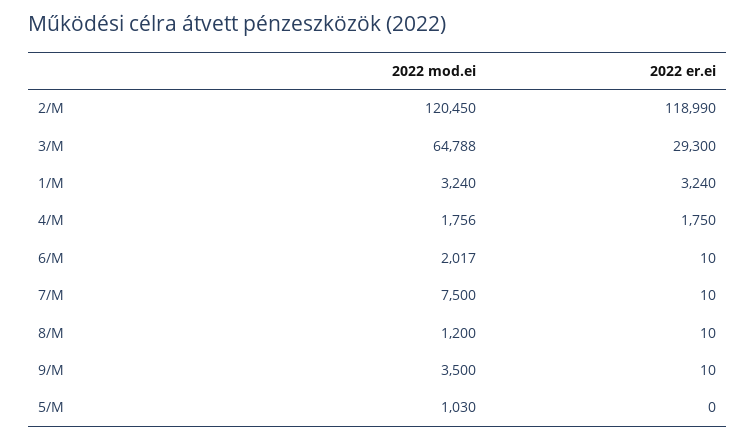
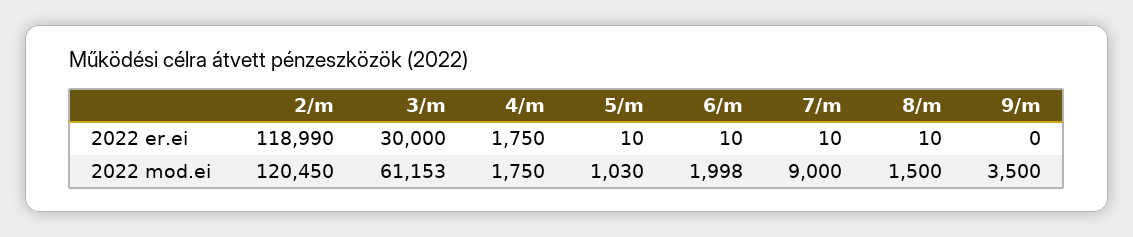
  {
    "2022 mod.ei": {
      "2/M": 120450,
-     "3/M": 64788,
+     "3/M": 61153,
-     "1/M": 3240,
-     "4/M": 1756,
+     "4/M": 1750,
-     "6/M": 2017,
+     "6/M": 1998,
-     "7/M": 7500,
+     "7/M": 9000,
-     "8/M": 1200,
+     "8/M": 1500,
      "9/M": 3500,
      "5/M": 1030
    },
    "2022 er.ei": {
      "2/M": 118990,
-     "3/M": 29300,
+     "3/M": 30000,
-     "1/M": 3240,
      "4/M": 1750,
      "6/M": 10,
      "7/M": 10,
      "8/M": 10,
-     "9/M": 10,
+     "9/M": 0,
-     "5/M": 0
+     "5/M": 10
    }
  }

